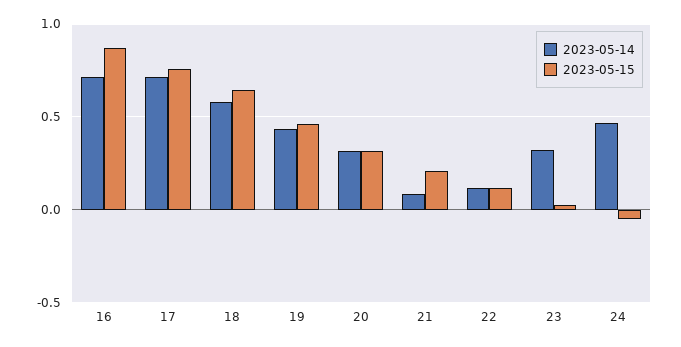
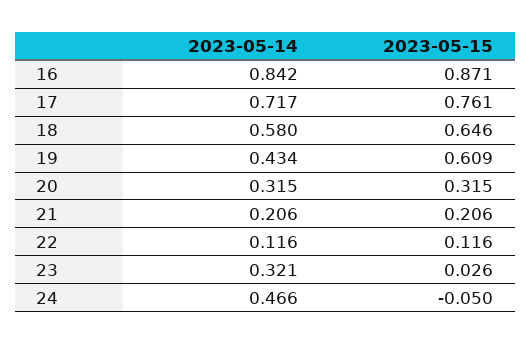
  {
    "2023-05-14": {
-     "16": 0.7,
+     "16": 0.842,
      "17": 0.717,
      "18": 0.58,
      "19": 0.434,
      "20": 0.315,
-     "21": 0.1,
+     "21": 0.206,
      "22": 0.116,
      "23": 0.321,
      "24": 0.466
    },
    "2023-05-15": {
      "16": 0.871,
      "17": 0.761,
      "18": 0.646,
-     "19": 0.45,
+     "19": 0.609,
      "20": 0.315,
      "21": 0.206,
      "22": 0.116,
      "23": 0.026,
      "24": -0.05
    }
  }

